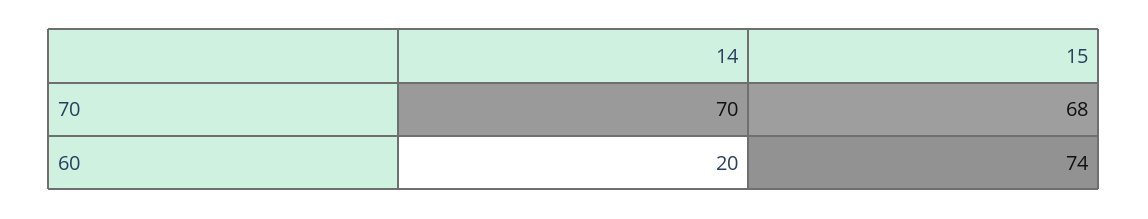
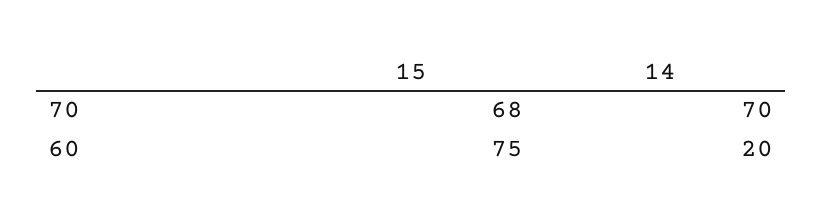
  {
    "14": {
      "70": 70,
      "60": 20
    },
    "15": {
      "70": 68,
-     "60": 74
+     "60": 75
    }
  }

